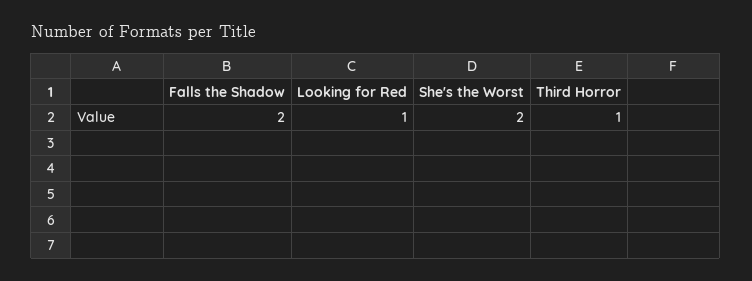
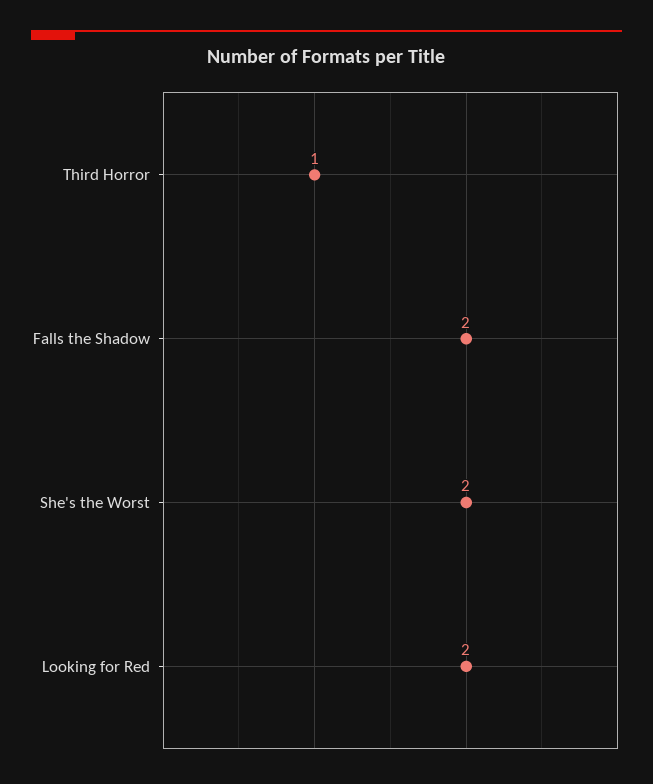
  {
    "Falls the Shadow": 2,
-   "Looking for Red": 1,
+   "Looking for Red": 2,
    "She's the Worst": 2,
    "Third Horror": 1
  }

